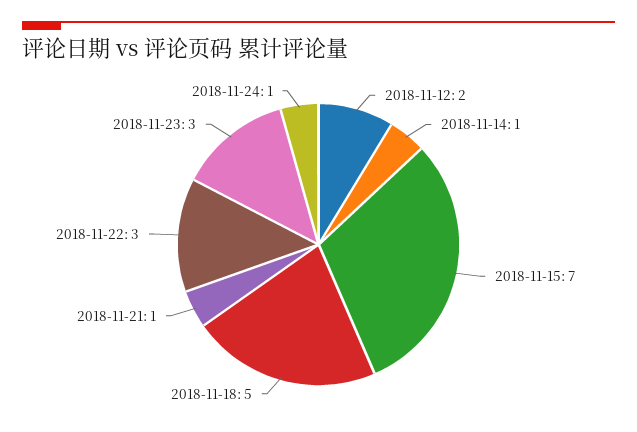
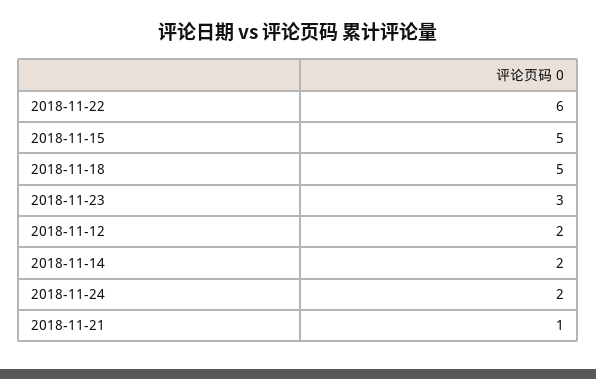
  {
    "2018-11-12": 2,
-   "2018-11-14": 1,
+   "2018-11-14": 2,
-   "2018-11-15": 7,
+   "2018-11-15": 5,
    "2018-11-18": 5,
    "2018-11-21": 1,
-   "2018-11-22": 3,
+   "2018-11-22": 6,
    "2018-11-23": 3,
-   "2018-11-24": 1
+   "2018-11-24": 2
  }

